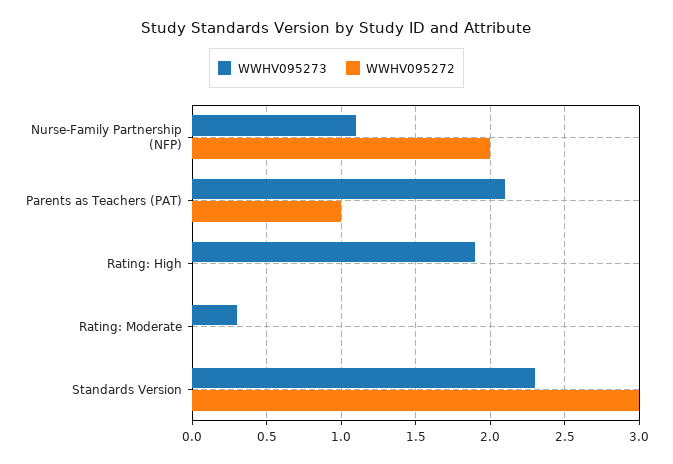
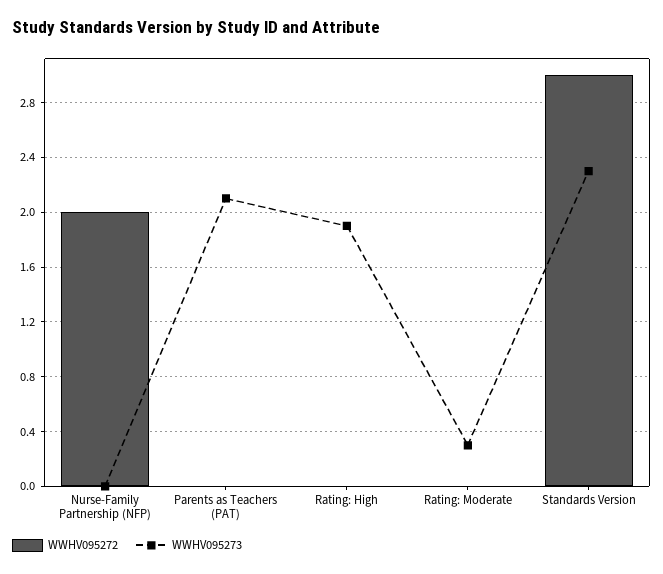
  {
    "WWHV095273": {
-     "Nurse-Family Partnership (NFP)": 1.1,
+     "Nurse-Family Partnership (NFP)": 0,
      "Parents as Teachers (PAT)": 2.1,
      "Rating: High": 1.9,
      "Rating: Moderate": 0.3,
      "Standards Version": 2.3
    },
    "WWHV095272": {
      "Nurse-Family Partnership (NFP)": 2,
-     "Parents as Teachers (PAT)": 1,
+     "Parents as Teachers (PAT)": 0,
      "Rating: High": 0,
      "Rating: Moderate": 0,
      "Standards Version": 3
    }
  }

